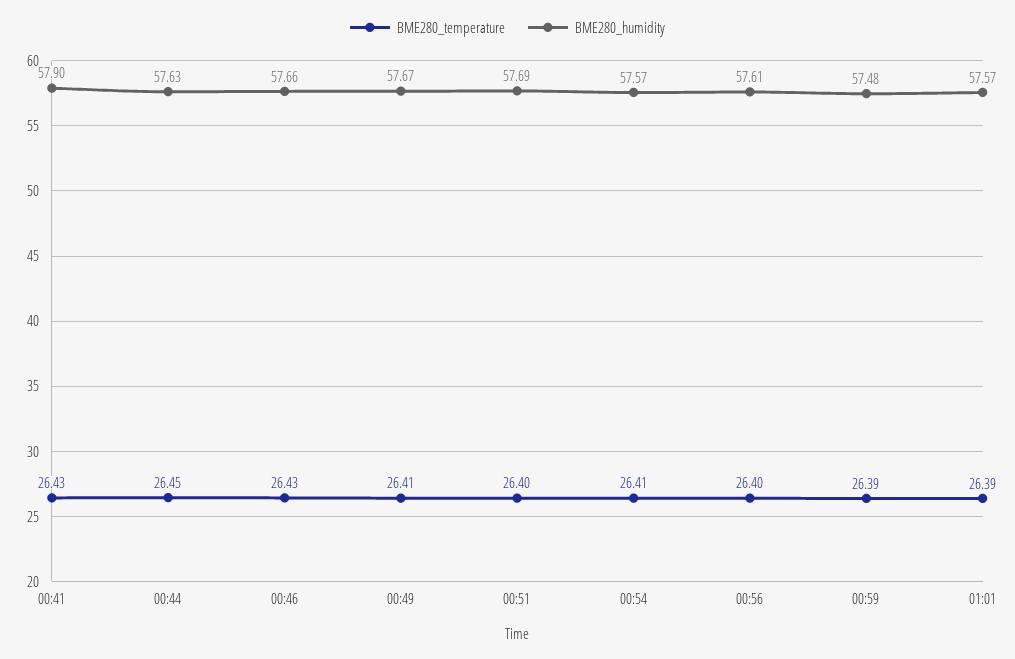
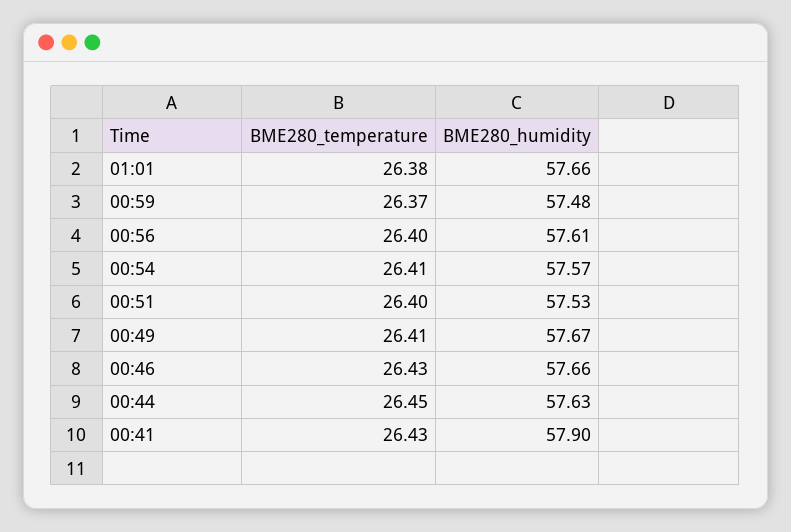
  {
    "BME280_temperature": {
      "00:41": 26.43,
      "00:44": 26.45,
      "00:46": 26.43,
      "00:49": 26.41,
      "00:51": 26.4,
      "00:54": 26.41,
      "00:56": 26.4,
-     "00:59": 26.39,
+     "00:59": 26.37,
-     "01:01": 26.39
+     "01:01": 26.38
    },
    "BME280_humidity": {
      "00:41": 57.9,
      "00:44": 57.63,
      "00:46": 57.66,
      "00:49": 57.67,
-     "00:51": 57.69,
+     "00:51": 57.53,
      "00:54": 57.57,
      "00:56": 57.61,
      "00:59": 57.48,
-     "01:01": 57.57
+     "01:01": 57.66
    }
  }

